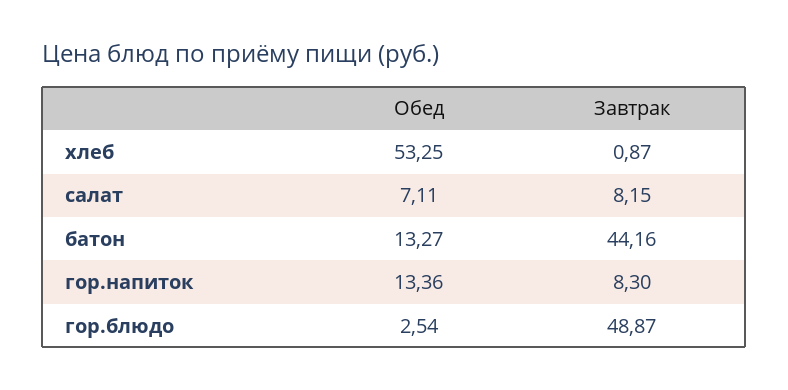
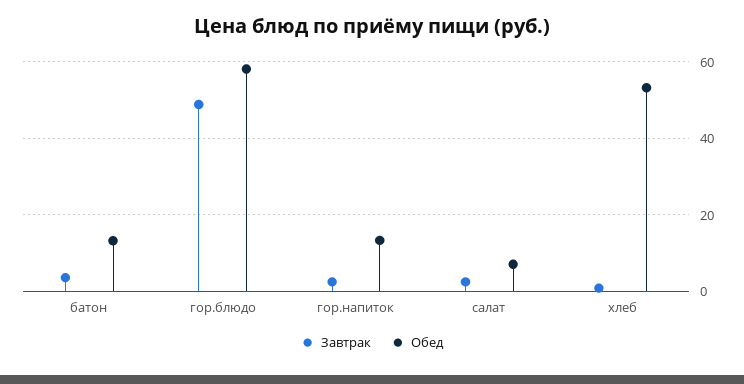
  {
    "Обед": {
      "хлеб": 53.25,
      "салат": 7.11,
      "батон": 13.27,
      "гор.напиток": 13.36,
-     "гор.блюдо": 2.54
+     "гор.блюдо": 58
    },
    "Завтрак": {
      "хлеб": 0.87,
-     "салат": 8.15,
+     "салат": 2,
-     "батон": 44.16,
+     "батон": 4,
-     "гор.напиток": 8.3,
+     "гор.напиток": 2,
      "гор.блюдо": 48.87
    }
  }

